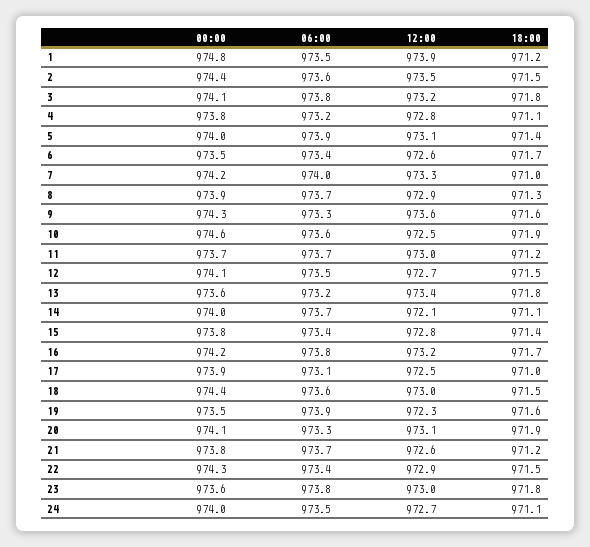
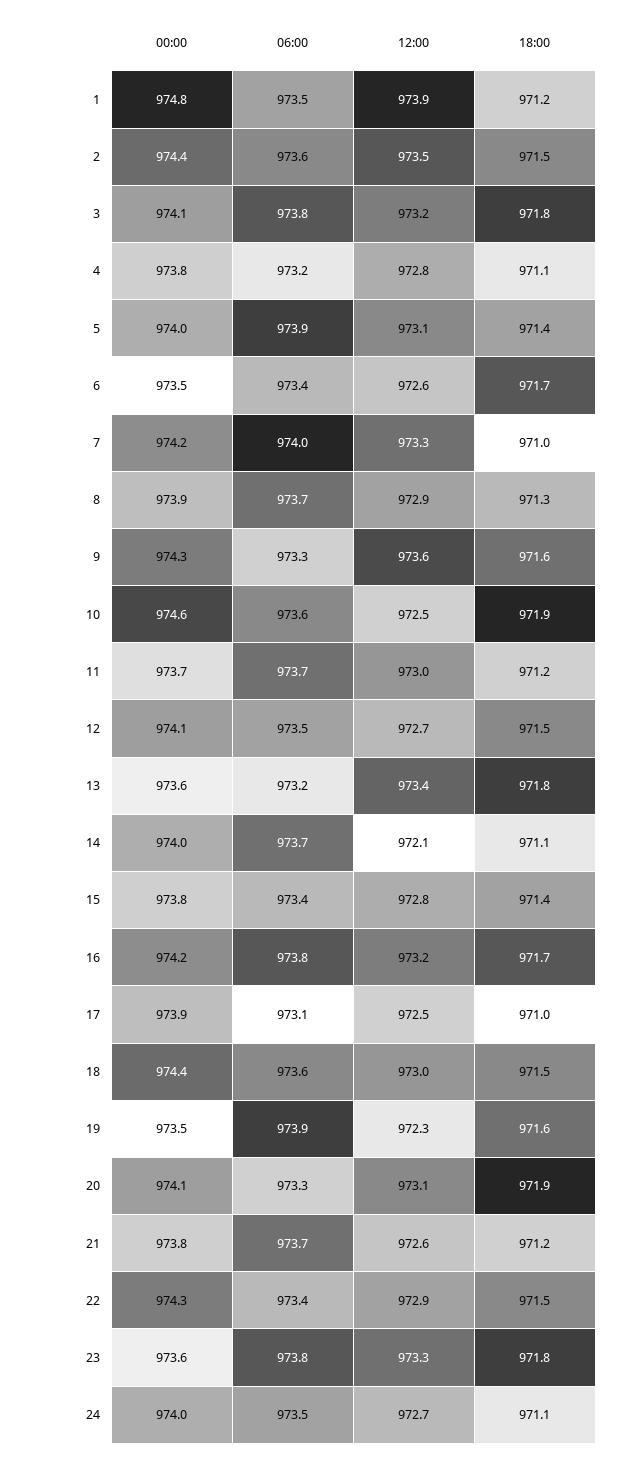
  {
    "00:00": {
      "1": 974.8,
      "2": 974.4,
      "3": 974.1,
      "4": 973.8,
      "5": 974,
      "6": 973.5,
      "7": 974.2,
      "8": 973.9,
      "9": 974.3,
      "10": 974.6,
      "11": 973.7,
      "12": 974.1,
      "13": 973.6,
      "14": 974,
      "15": 973.8,
      "16": 974.2,
      "17": 973.9,
      "18": 974.4,
      "19": 973.5,
      "20": 974.1,
      "21": 973.8,
      "22": 974.3,
      "23": 973.6,
      "24": 974
    },
    "06:00": {
      "1": 973.5,
      "2": 973.6,
      "3": 973.8,
      "4": 973.2,
      "5": 973.9,
      "6": 973.4,
      "7": 974,
      "8": 973.7,
      "9": 973.3,
      "10": 973.6,
      "11": 973.7,
      "12": 973.5,
      "13": 973.2,
      "14": 973.7,
      "15": 973.4,
      "16": 973.8,
      "17": 973.1,
      "18": 973.6,
      "19": 973.9,
      "20": 973.3,
      "21": 973.7,
      "22": 973.4,
      "23": 973.8,
      "24": 973.5
    },
    "12:00": {
      "1": 973.9,
      "2": 973.5,
      "3": 973.2,
      "4": 972.8,
      "5": 973.1,
      "6": 972.6,
      "7": 973.3,
      "8": 972.9,
      "9": 973.6,
      "10": 972.5,
      "11": 973,
      "12": 972.7,
      "13": 973.4,
      "14": 972.1,
      "15": 972.8,
      "16": 973.2,
      "17": 972.5,
      "18": 973,
      "19": 972.3,
      "20": 973.1,
      "21": 972.6,
      "22": 972.9,
-     "23": 973,
+     "23": 973.3,
      "24": 972.7
    },
    "18:00": {
      "1": 971.2,
      "2": 971.5,
      "3": 971.8,
      "4": 971.1,
      "5": 971.4,
      "6": 971.7,
      "7": 971,
      "8": 971.3,
      "9": 971.6,
      "10": 971.9,
      "11": 971.2,
      "12": 971.5,
      "13": 971.8,
      "14": 971.1,
      "15": 971.4,
      "16": 971.7,
      "17": 971,
      "18": 971.5,
      "19": 971.6,
      "20": 971.9,
      "21": 971.2,
      "22": 971.5,
      "23": 971.8,
      "24": 971.1
    }
  }

